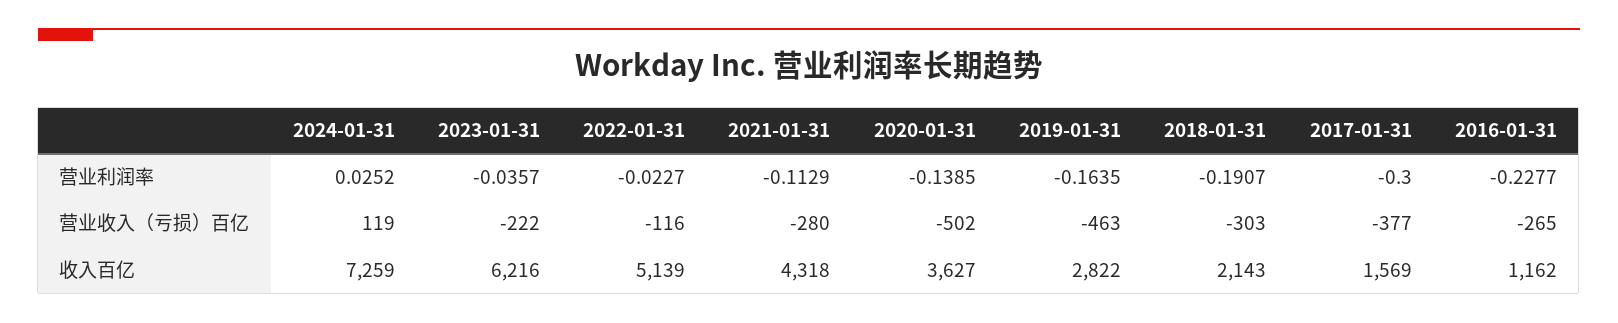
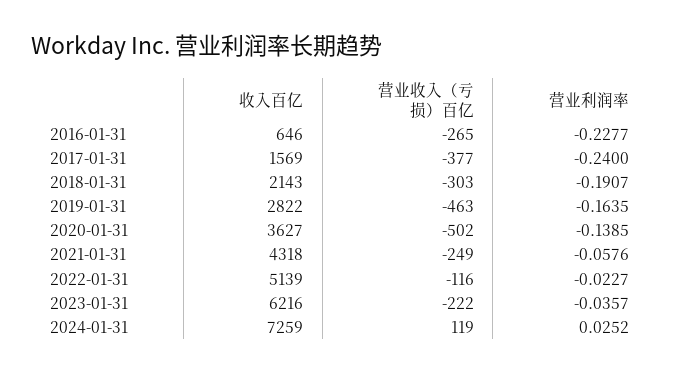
  {
    "2024-01-31": {
      "营业利润率": 0.0252,
      "营业收入（亏损）百亿": 119,
      "收入百亿": 7259
    },
    "2023-01-31": {
      "营业利润率": -0.0357,
      "营业收入（亏损）百亿": -222,
      "收入百亿": 6216
    },
    "2022-01-31": {
      "营业利润率": -0.0227,
      "营业收入（亏损）百亿": -116,
      "收入百亿": 5139
    },
    "2021-01-31": {
-     "营业利润率": -0.1129,
+     "营业利润率": -0.0576,
-     "营业收入（亏损）百亿": -280,
+     "营业收入（亏损）百亿": -249,
      "收入百亿": 4318
    },
    "2020-01-31": {
      "营业利润率": -0.1385,
      "营业收入（亏损）百亿": -502,
      "收入百亿": 3627
    },
    "2019-01-31": {
      "营业利润率": -0.1635,
      "营业收入（亏损）百亿": -463,
      "收入百亿": 2822
    },
    "2018-01-31": {
      "营业利润率": -0.1907,
      "营业收入（亏损）百亿": -303,
      "收入百亿": 2143
    },
    "2017-01-31": {
-     "营业利润率": -0.3,
+     "营业利润率": -0.24,
      "营业收入（亏损）百亿": -377,
      "收入百亿": 1569
    },
    "2016-01-31": {
      "营业利润率": -0.2277,
      "营业收入（亏损）百亿": -265,
-     "收入百亿": 1162
+     "收入百亿": 646
    }
  }

